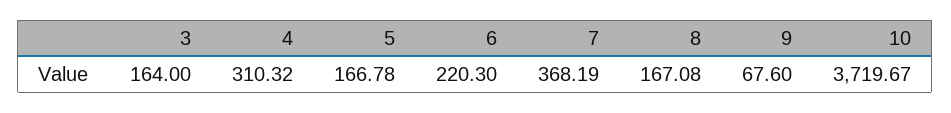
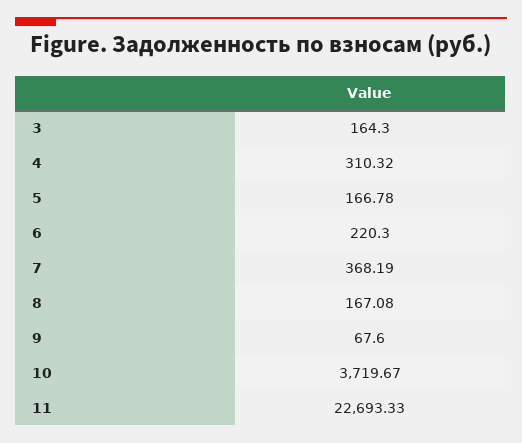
  {
-   "3": 164,
+   "3": 164.3,
    "4": 310.32,
    "5": 166.78,
    "6": 220.3,
    "7": 368.19,
    "8": 167.08,
    "9": 67.6,
-   "10": 3719.67
+   "10": 3719.67,
+   "11": 22693.33
  }

